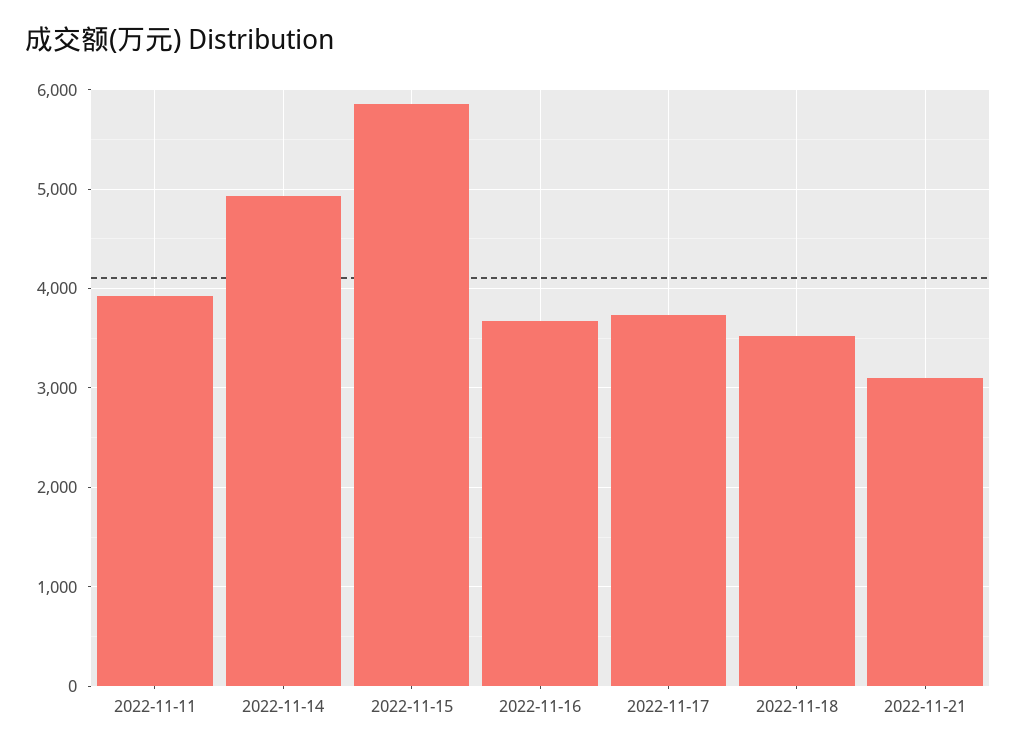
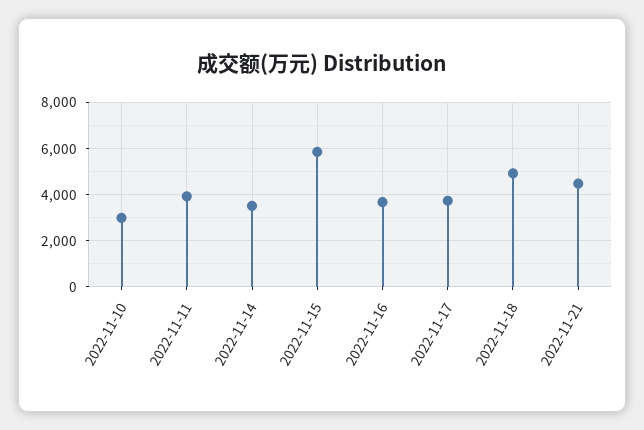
  {
    "2022-11-11": 3900,
-   "2022-11-14": 4900,
+   "2022-11-14": 3500,
    "2022-11-15": 5900,
    "2022-11-16": 3700,
    "2022-11-17": 3700,
-   "2022-11-18": 3500,
+   "2022-11-18": 5000,
-   "2022-11-21": 3100
+   "2022-11-21": 4500,
+   "2022-11-10": 3000
  }

